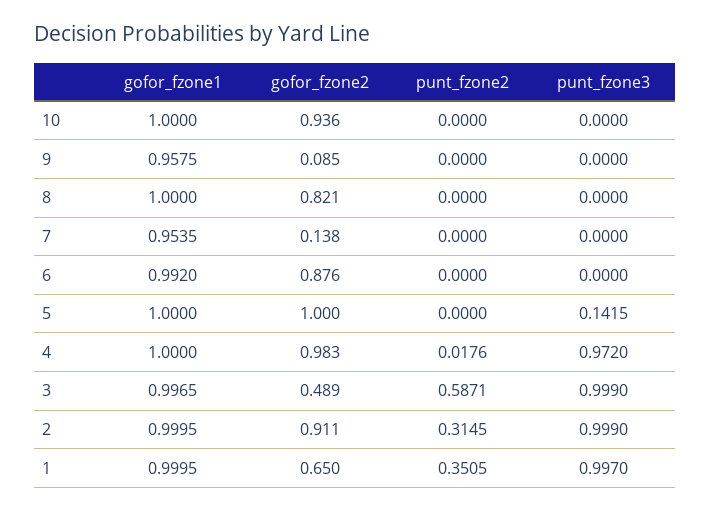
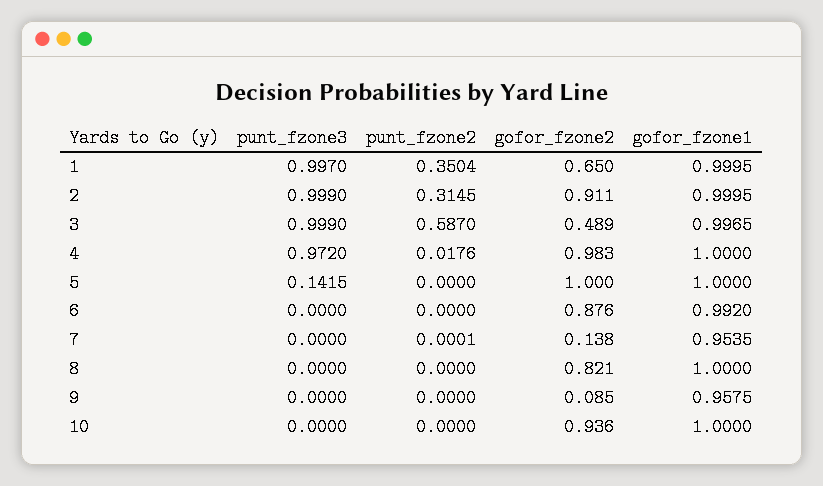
  {
    "gofor_fzone1": {
      "10": 1,
      "9": 0.9575,
      "8": 1,
      "7": 0.9535,
      "6": 0.992,
      "5": 1,
      "4": 1,
      "3": 0.9965,
      "2": 0.9995,
      "1": 0.9995
    },
    "gofor_fzone2": {
      "10": 0.936,
      "9": 0.085,
      "8": 0.821,
      "7": 0.138,
      "6": 0.876,
      "5": 1,
      "4": 0.983,
      "3": 0.489,
      "2": 0.911,
      "1": 0.65
    },
    "punt_fzone2": {
      "10": 0,
      "9": 0,
      "8": 0,
-     "7": 0,
+     "7": 0.0001,
      "6": 0,
      "5": 0,
      "4": 0.0176,
-     "3": 0.5871,
+     "3": 0.587,
      "2": 0.3145,
-     "1": 0.3505
+     "1": 0.3504
    },
    "punt_fzone3": {
      "10": 0,
      "9": 0,
      "8": 0,
      "7": 0,
      "6": 0,
      "5": 0.1415,
      "4": 0.972,
      "3": 0.999,
      "2": 0.999,
      "1": 0.997
    }
  }

